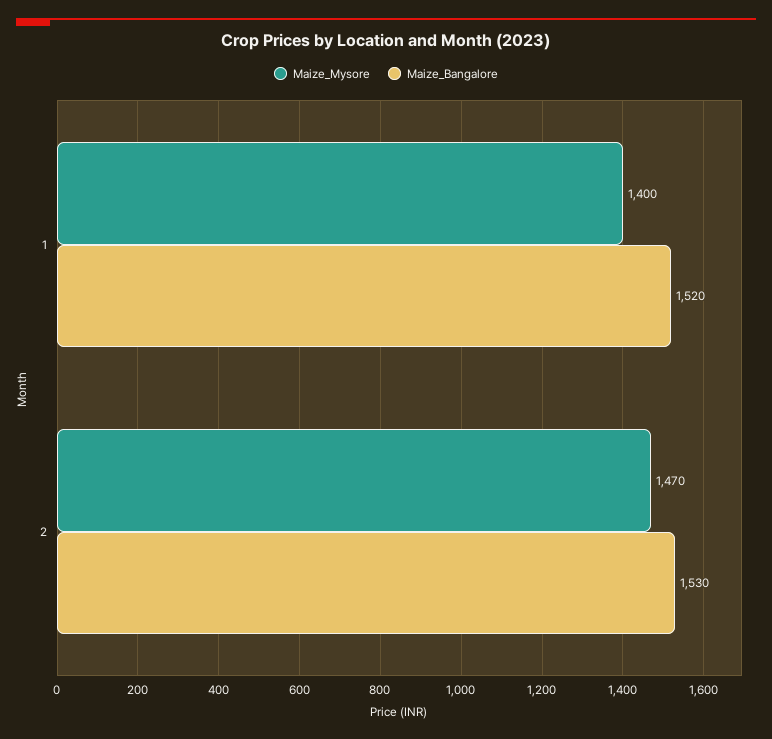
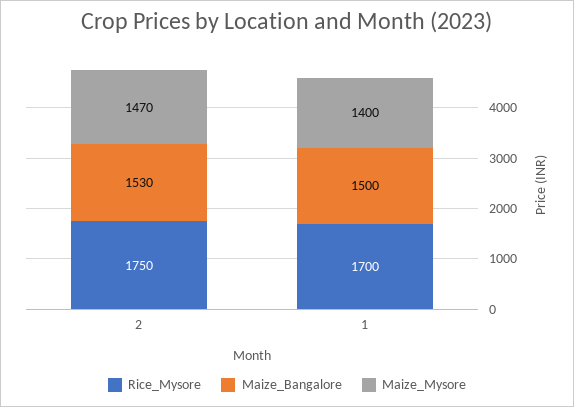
  {
    "Maize_Mysore": {
      "1": 1400,
      "2": 1470
    },
    "Maize_Bangalore": {
-     "1": 1520,
+     "1": 1500,
      "2": 1530
-   }
+   },
+   "Rice_Mysore": {
+     "2": 1750,
+     "1": 1700
+   }
  }

